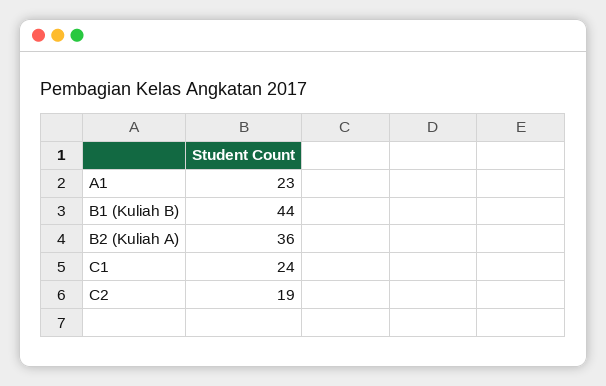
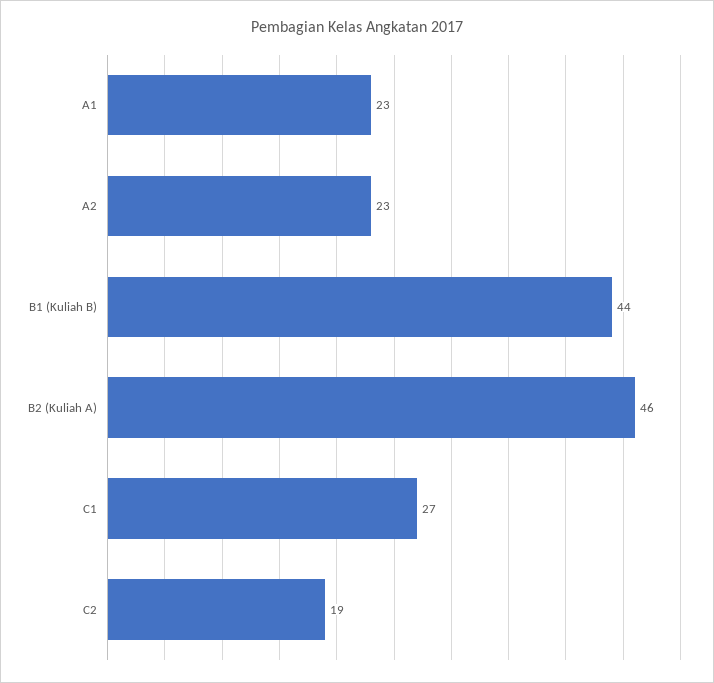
  {
    "A1": 23,
    "B1 (Kuliah B)": 44,
-   "B2 (Kuliah A)": 36,
+   "B2 (Kuliah A)": 46,
-   "C1": 24,
+   "C1": 27,
-   "C2": 19
+   "C2": 19,
+   "A2": 23
  }

